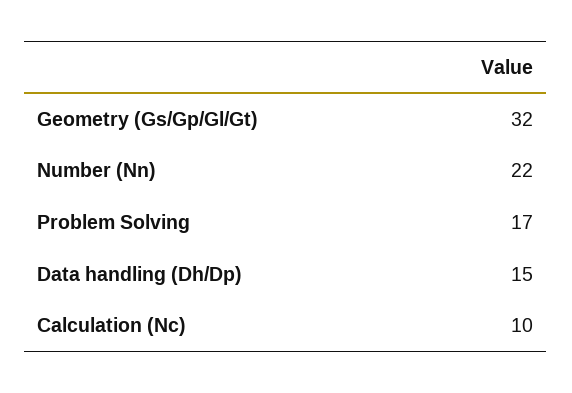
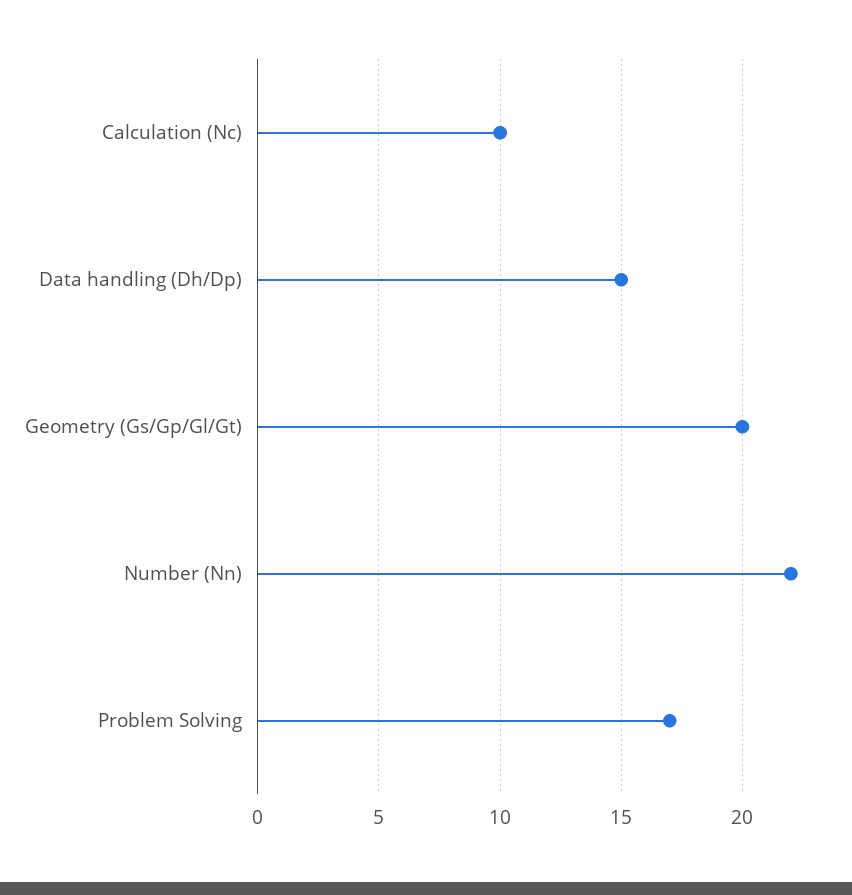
  {
-   "Geometry (Gs/Gp/Gl/Gt)": 32,
+   "Geometry (Gs/Gp/Gl/Gt)": 20,
    "Number (Nn)": 22,
    "Problem Solving": 17,
    "Data handling (Dh/Dp)": 15,
    "Calculation (Nc)": 10
  }

